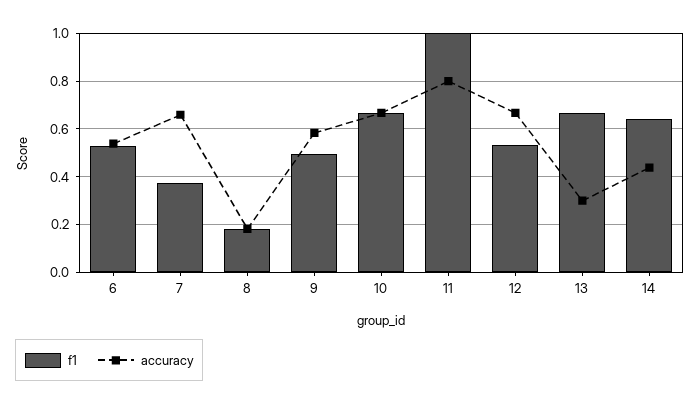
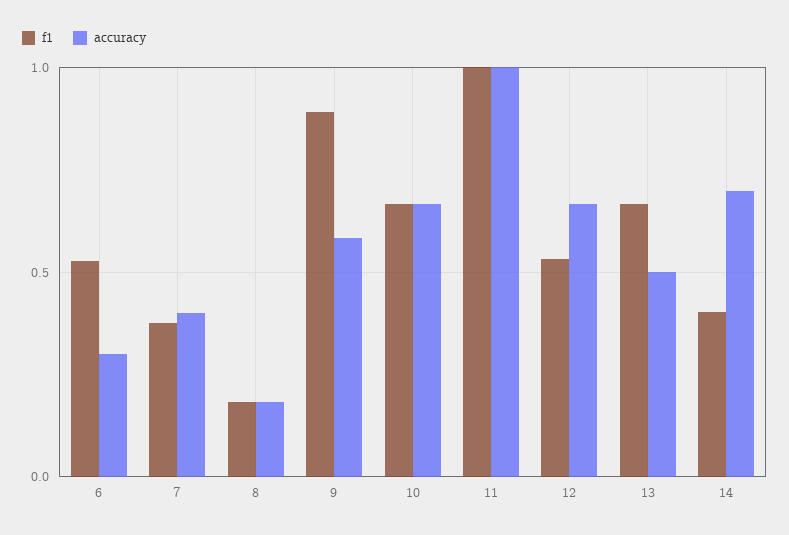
  {
    "f1": {
      "6": 0.55,
      "7": 0.4,
      "8": 0.2,
-     "9": 0.5,
+     "9": 0.9,
      "10": 0.65,
      "11": 1,
      "12": 0.55,
      "13": 0.65,
-     "14": 0.65
+     "14": 0.4
    },
    "accuracy": {
-     "6": 0.55,
+     "6": 0.3,
-     "7": 0.65,
+     "7": 0.4,
      "8": 0.2,
      "9": 0.6,
      "10": 0.65,
-     "11": 0.8,
+     "11": 1,
      "12": 0.65,
-     "13": 0.3,
+     "13": 0.5,
-     "14": 0.45
+     "14": 0.7
    }
  }

